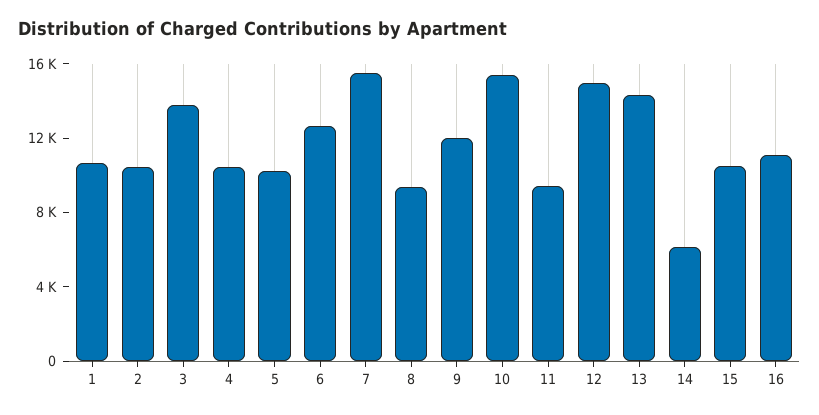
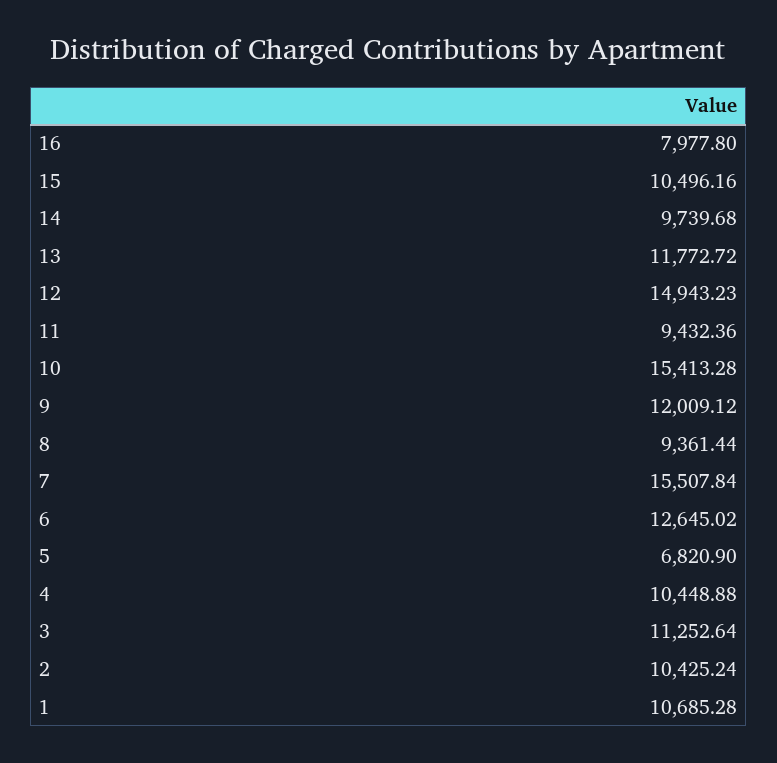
  {
    "1": 10685.28,
    "2": 10425.24,
-   "3": 14000,
+   "3": 11252.64,
    "4": 10448.88,
-   "5": 10000,
+   "5": 6820.9,
    "6": 12645.02,
    "7": 15507.84,
    "8": 9361.44,
    "9": 12009.12,
    "10": 15413.28,
    "11": 9432.36,
    "12": 14943.23,
-   "13": 14000,
+   "13": 11772.72,
-   "14": 6000,
+   "14": 9739.68,
    "15": 10496.16,
-   "16": 11000
+   "16": 7977.8
  }

